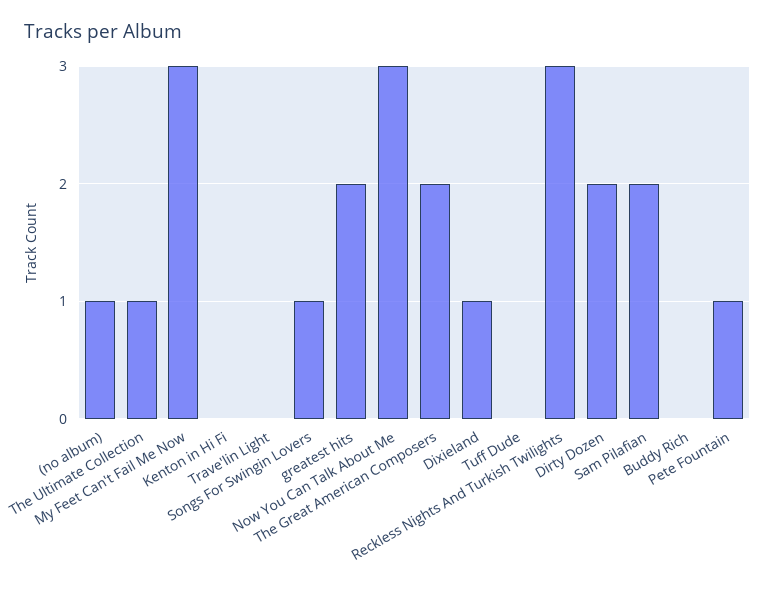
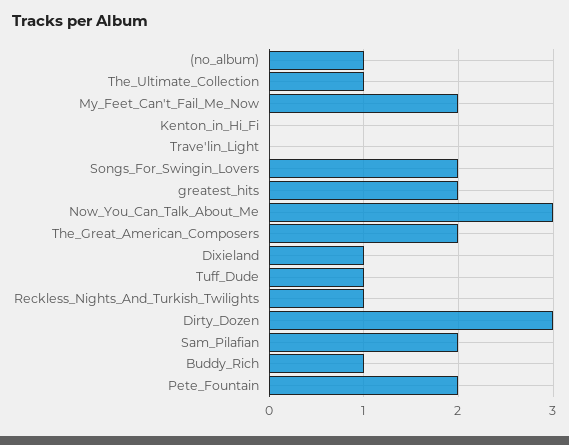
  {
    "(no album)": 1,
    "The Ultimate Collection": 1,
-   "My Feet Can't Fail Me Now": 3,
+   "My Feet Can't Fail Me Now": 2,
    "Kenton in Hi Fi": 0,
    "Trave'lin Light": 0,
-   "Songs For Swingin Lovers": 1,
+   "Songs For Swingin Lovers": 2,
    "greatest hits": 2,
    "Now You Can Talk About Me": 3,
    "The Great American Composers": 2,
    "Dixieland": 1,
-   "Tuff Dude": 0,
+   "Tuff Dude": 1,
-   "Reckless Nights And Turkish Twilights": 3,
+   "Reckless Nights And Turkish Twilights": 1,
-   "Dirty Dozen": 2,
+   "Dirty Dozen": 3,
    "Sam Pilafian": 2,
-   "Buddy Rich": 0,
+   "Buddy Rich": 1,
-   "Pete Fountain": 1
+   "Pete Fountain": 2
  }

